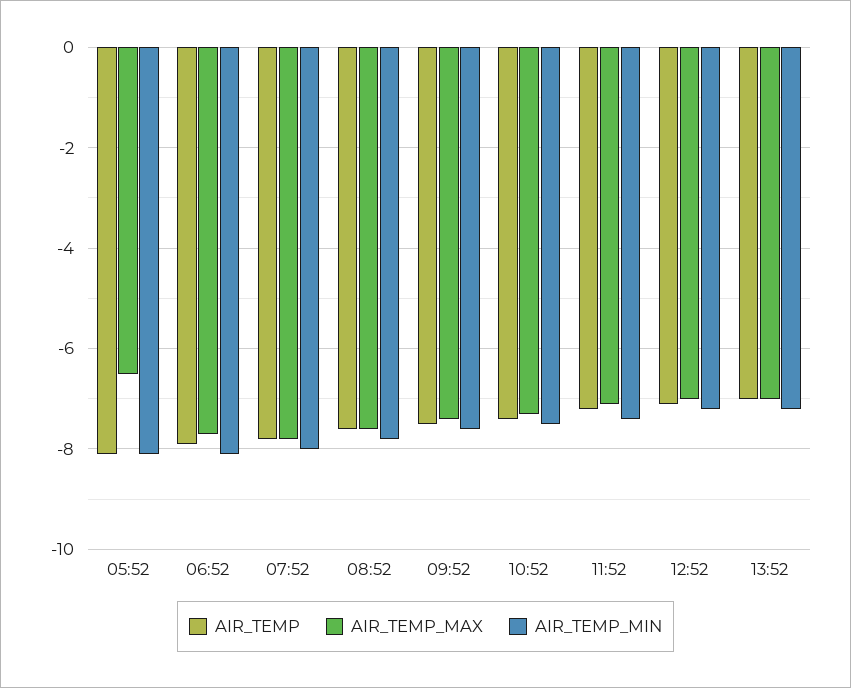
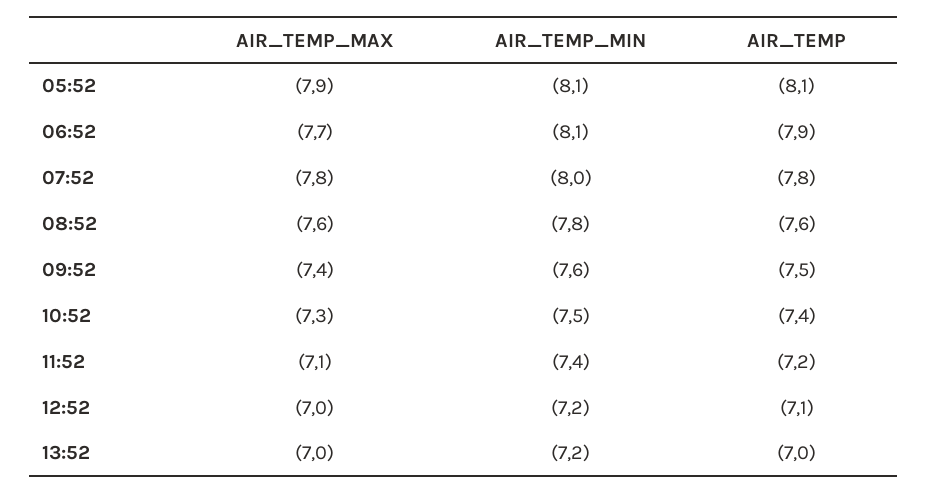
  {
    "AIR_TEMP": {
      "05:52": -8.1,
      "06:52": -7.9,
      "07:52": -7.8,
      "08:52": -7.6,
      "09:52": -7.5,
      "10:52": -7.4,
      "11:52": -7.2,
      "12:52": -7.1,
      "13:52": -7
    },
    "AIR_TEMP_MAX": {
-     "05:52": -6.5,
+     "05:52": -7.9,
      "06:52": -7.7,
      "07:52": -7.8,
      "08:52": -7.6,
      "09:52": -7.4,
      "10:52": -7.3,
      "11:52": -7.1,
      "12:52": -7,
      "13:52": -7
    },
    "AIR_TEMP_MIN": {
      "05:52": -8.1,
      "06:52": -8.1,
      "07:52": -8,
      "08:52": -7.8,
      "09:52": -7.6,
      "10:52": -7.5,
      "11:52": -7.4,
      "12:52": -7.2,
      "13:52": -7.2
    }
  }

